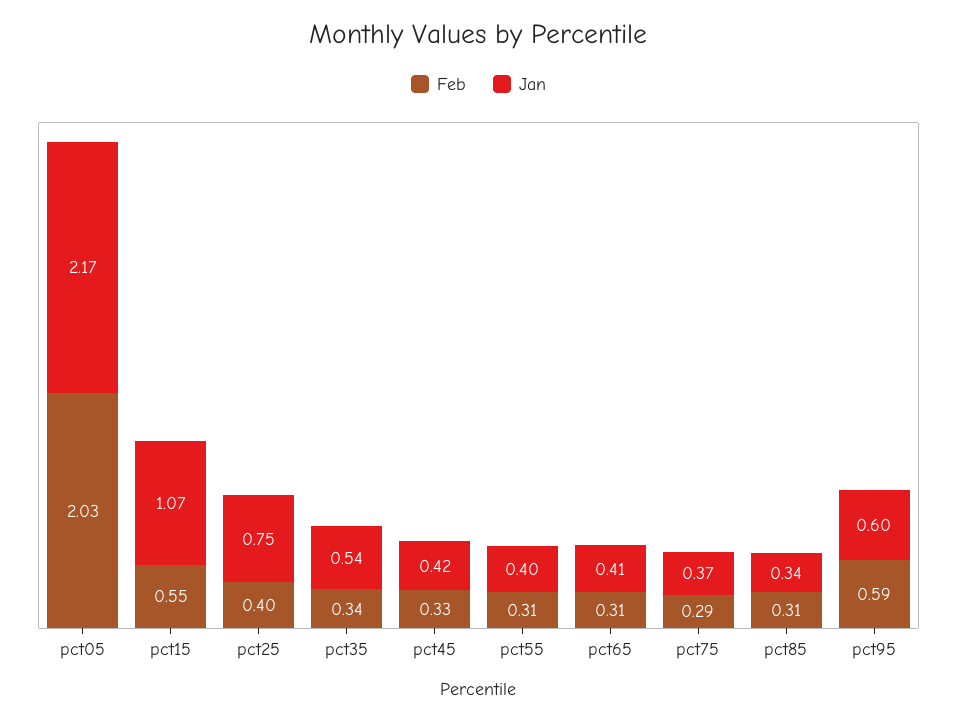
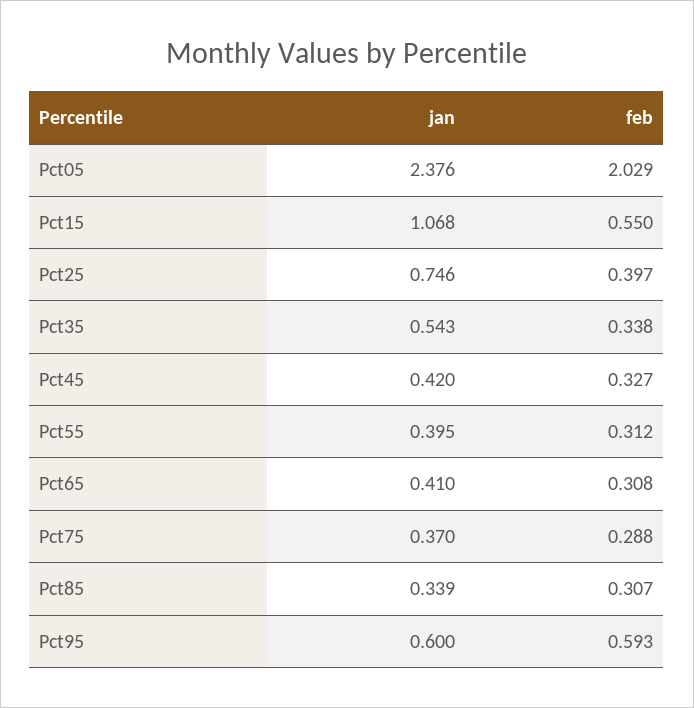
  {
    "Feb": {
      "pct05": 2.029,
      "pct15": 0.55,
      "pct25": 0.397,
      "pct35": 0.338,
      "pct45": 0.327,
      "pct55": 0.312,
      "pct65": 0.308,
      "pct75": 0.288,
      "pct85": 0.307,
      "pct95": 0.593
    },
    "Jan": {
-     "pct05": 2.17,
+     "pct05": 2.376,
      "pct15": 1.068,
      "pct25": 0.746,
      "pct35": 0.543,
      "pct45": 0.42,
      "pct55": 0.395,
      "pct65": 0.41,
      "pct75": 0.37,
      "pct85": 0.339,
      "pct95": 0.6
    }
  }

